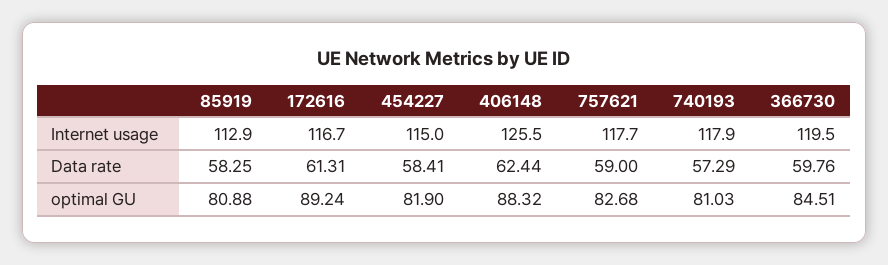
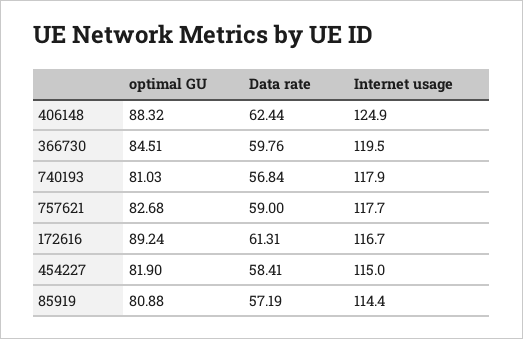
  {
    "85919": {
-     "Internet usage": 112.9,
+     "Internet usage": 114.4,
-     "Data rate": 58.25,
+     "Data rate": 57.19,
      "optimal GU": 80.88
    },
    "172616": {
      "Internet usage": 116.7,
      "Data rate": 61.31,
      "optimal GU": 89.24
    },
    "454227": {
      "Internet usage": 115,
      "Data rate": 58.41,
      "optimal GU": 81.9
    },
    "406148": {
-     "Internet usage": 125.5,
+     "Internet usage": 124.9,
      "Data rate": 62.44,
      "optimal GU": 88.32
    },
    "757621": {
      "Internet usage": 117.7,
      "Data rate": 59,
      "optimal GU": 82.68
    },
    "740193": {
      "Internet usage": 117.9,
-     "Data rate": 57.29,
+     "Data rate": 56.84,
      "optimal GU": 81.03
    },
    "366730": {
      "Internet usage": 119.5,
      "Data rate": 59.76,
      "optimal GU": 84.51
    }
  }

